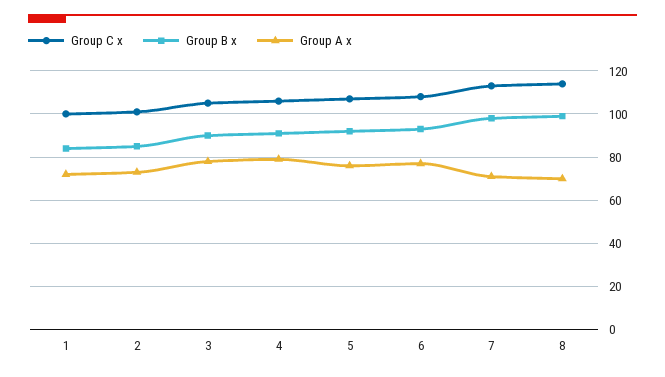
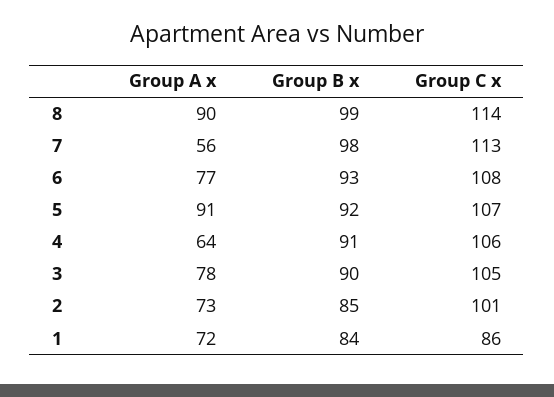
  {
    "Group C x": {
-     "1": 100,
+     "1": 86,
      "2": 101,
      "3": 105,
      "4": 106,
      "5": 107,
      "6": 108,
      "7": 113,
      "8": 114
    },
    "Group B x": {
      "1": 84,
      "2": 85,
      "3": 90,
      "4": 91,
      "5": 92,
      "6": 93,
      "7": 98,
      "8": 99
    },
    "Group A x": {
      "1": 72,
      "2": 73,
      "3": 78,
-     "4": 80,
+     "4": 64,
-     "5": 75,
+     "5": 91,
      "6": 77,
-     "7": 70,
+     "7": 56,
-     "8": 70
+     "8": 90
    }
  }

